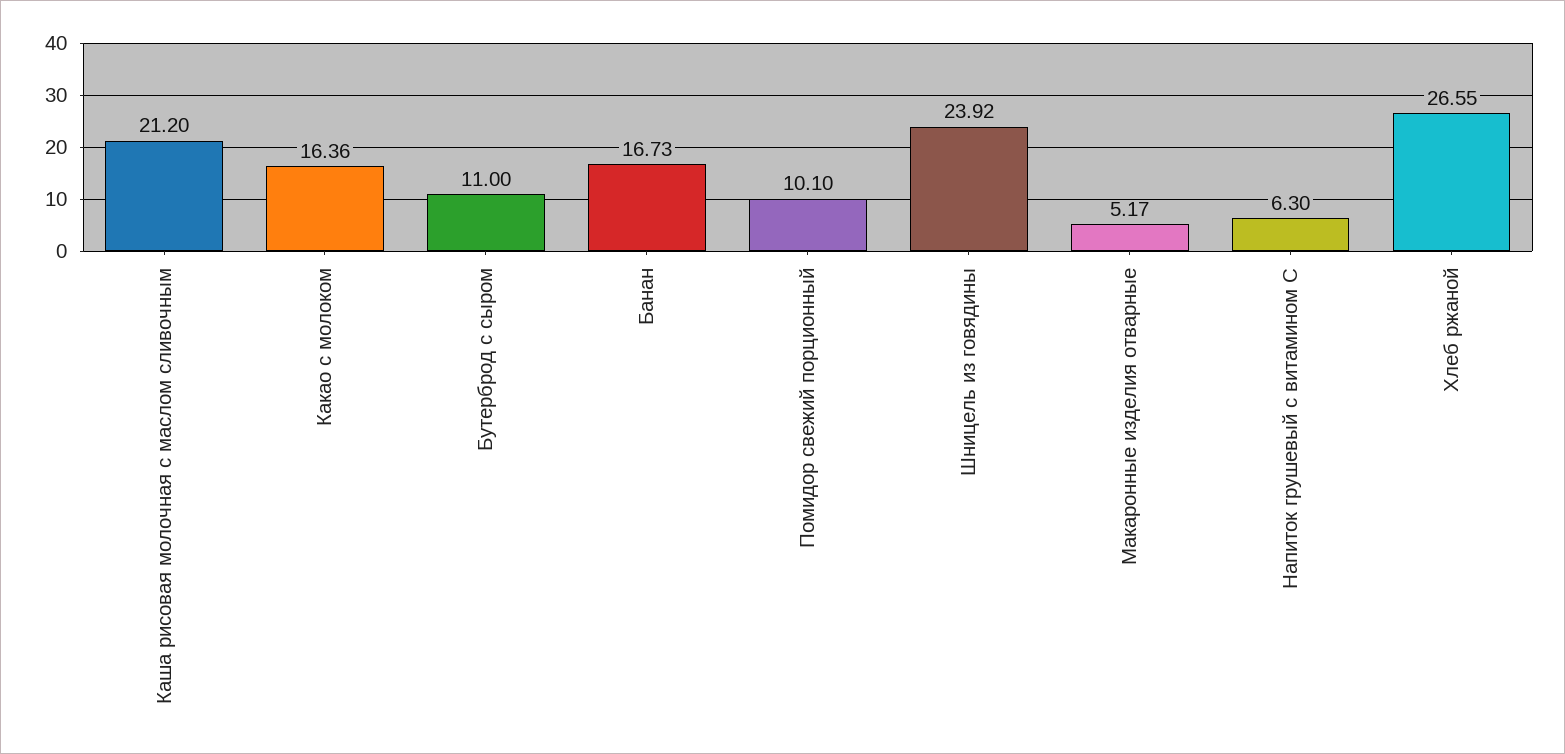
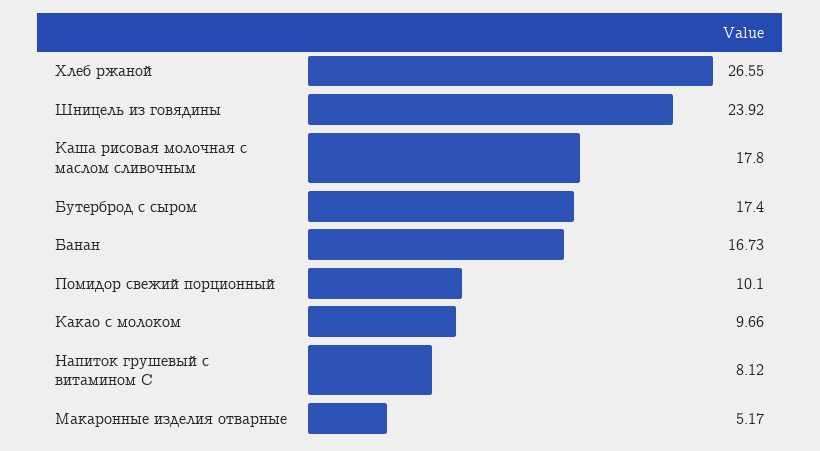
  {
-   "Каша рисовая молочная с маслом сливочным": 21.2,
+   "Каша рисовая молочная с маслом сливочным": 17.8,
-   "Какао с молоком": 16.36,
+   "Какао с молоком": 9.66,
-   "Бутерброд с сыром": 11,
+   "Бутерброд с сыром": 17.4,
    "Банан": 16.73,
    "Помидор свежий порционный": 10.1,
    "Шницель из говядины": 23.92,
    "Макаронные изделия отварные": 5.17,
-   "Напиток грушевый с витамином С": 6.3,
+   "Напиток грушевый с витамином С": 8.12,
    "Хлеб ржаной": 26.55
  }

